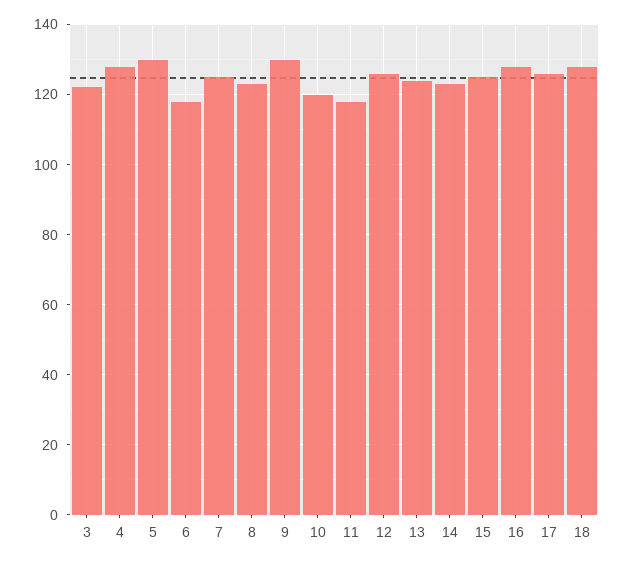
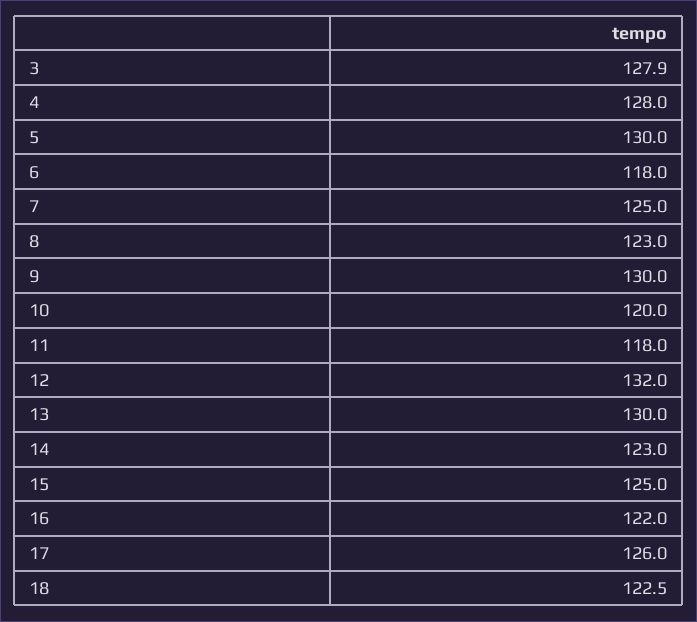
  {
-   "3": 122,
+   "3": 127.9,
    "4": 128,
    "5": 130,
    "6": 118,
    "7": 125,
    "8": 123,
    "9": 130,
    "10": 120,
    "11": 118,
-   "12": 126,
+   "12": 132,
-   "13": 124,
+   "13": 130,
    "14": 123,
    "15": 125,
-   "16": 128,
+   "16": 122,
    "17": 126,
-   "18": 128
+   "18": 122.5
  }

